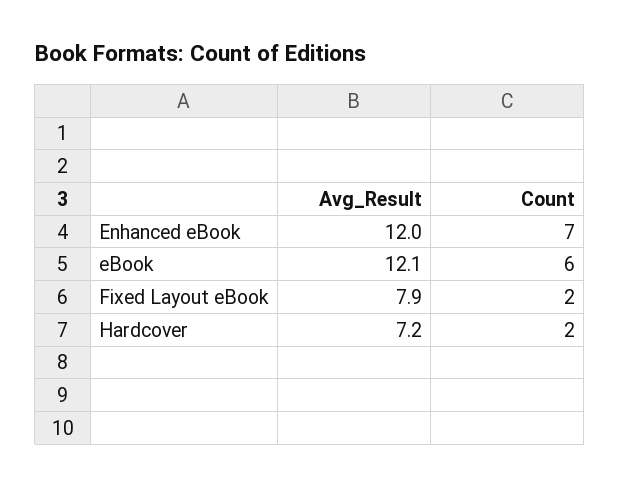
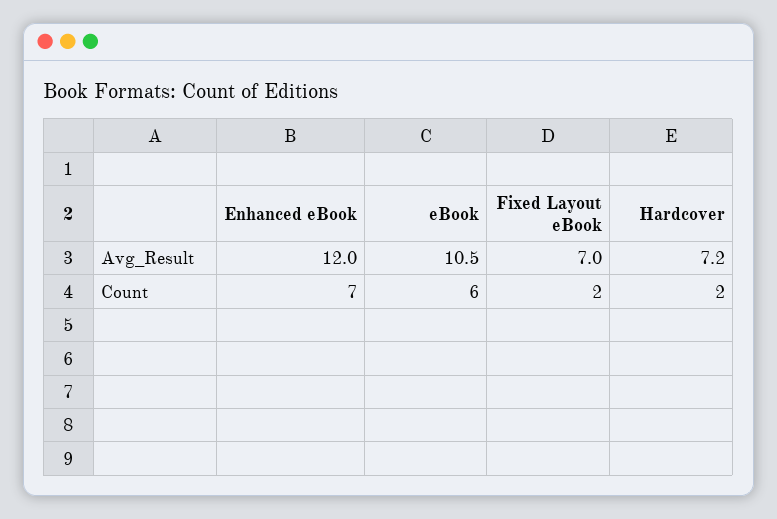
  {
    "Avg_Result": {
      "Enhanced eBook": 12,
-     "eBook": 12.1,
+     "eBook": 10.5,
-     "Fixed Layout eBook": 7.9,
+     "Fixed Layout eBook": 7,
      "Hardcover": 7.2
    },
    "Count": {
      "Enhanced eBook": 7,
      "eBook": 6,
      "Fixed Layout eBook": 2,
      "Hardcover": 2
    }
  }

